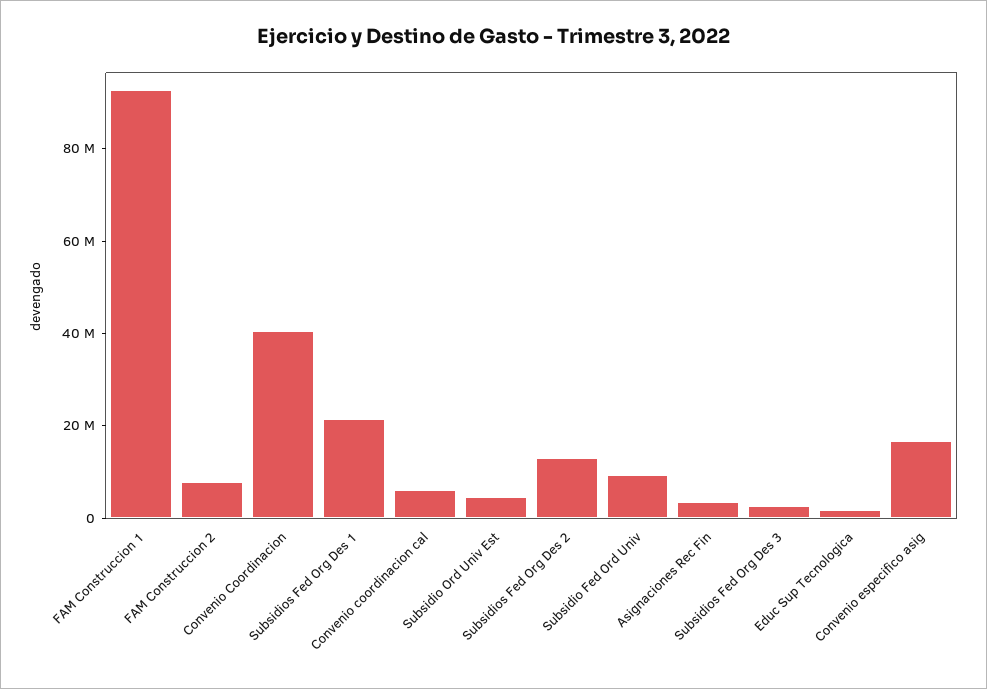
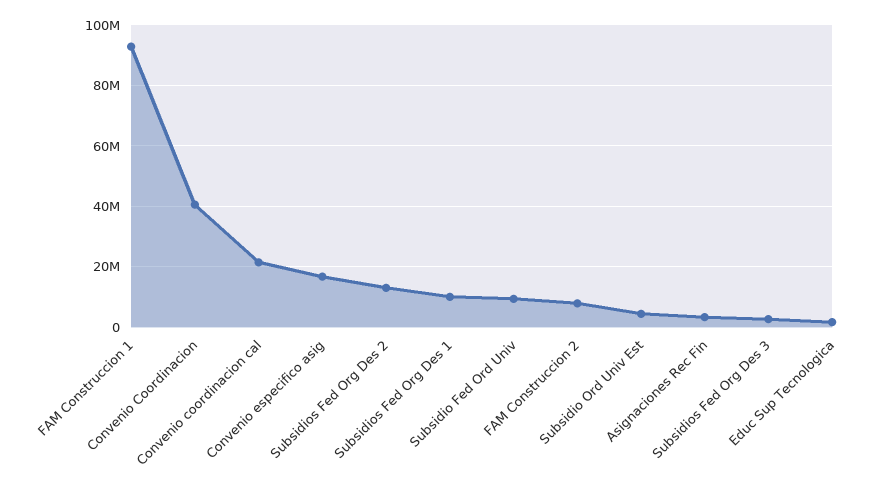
  {
    "FAM Construccion 1": 92000000,
    "FAM Construccion 2": 8000000,
    "Convenio Coordinacion": 40000000,
-   "Subsidios Fed Org Des 1": 20000000,
+   "Subsidios Fed Org Des 1": 10000000,
-   "Convenio coordinacion cal": 5000000,
+   "Convenio coordinacion cal": 22000000,
    "Subsidio Ord Univ Est": 4000000,
    "Subsidios Fed Org Des 2": 14000000,
    "Subsidio Fed Ord Univ": 10000000,
    "Asignaciones Rec Fin": 4000000,
    "Subsidios Fed Org Des 3": 2000000,
    "Educ Sup Tecnologica": 2000000,
    "Convenio especifico asig": 16000000
  }

